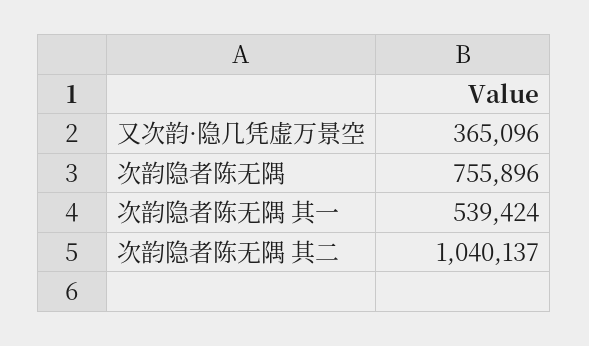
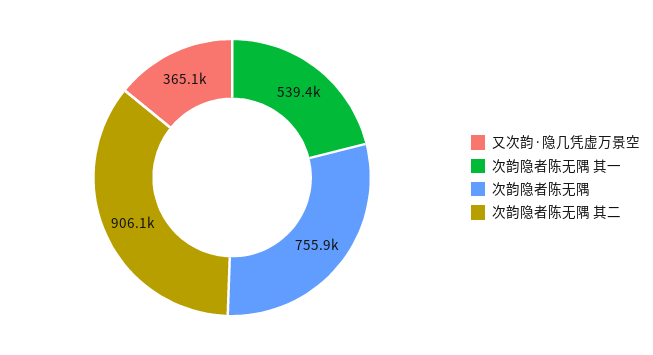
  {
    "又次韵·隐几凭虚万景空": 365096,
    "次韵隐者陈无隅": 755896,
    "次韵隐者陈无隅 其一": 539424,
-   "次韵隐者陈无隅 其二": 1040137
+   "次韵隐者陈无隅 其二": 906100
  }

